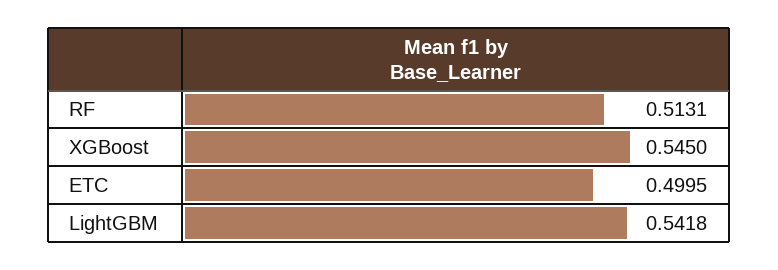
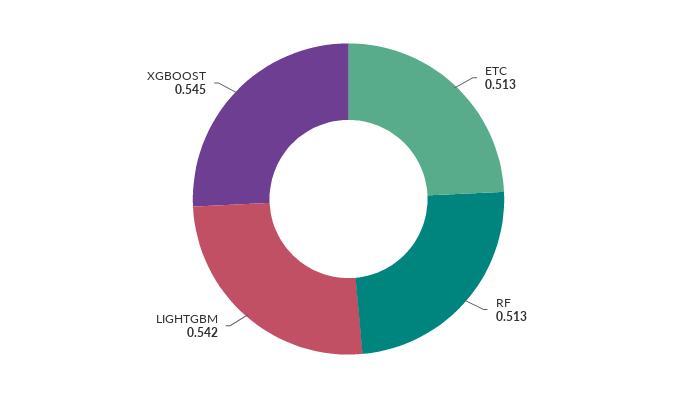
  {
    "RF": 0.5131,
    "XGBoost": 0.545,
-   "ETC": 0.4995,
+   "ETC": 0.513,
    "LightGBM": 0.5418
  }

